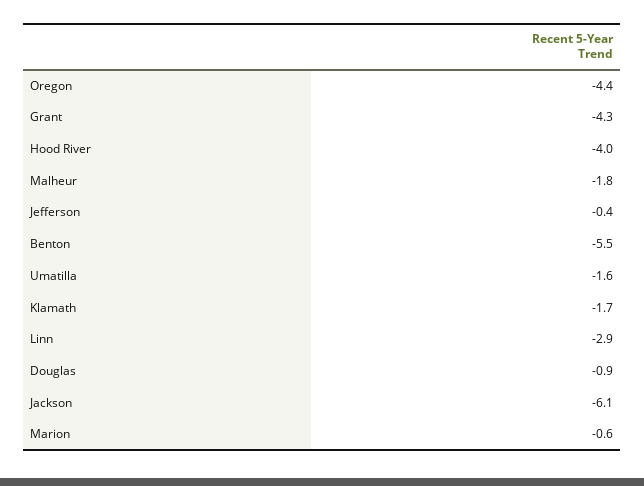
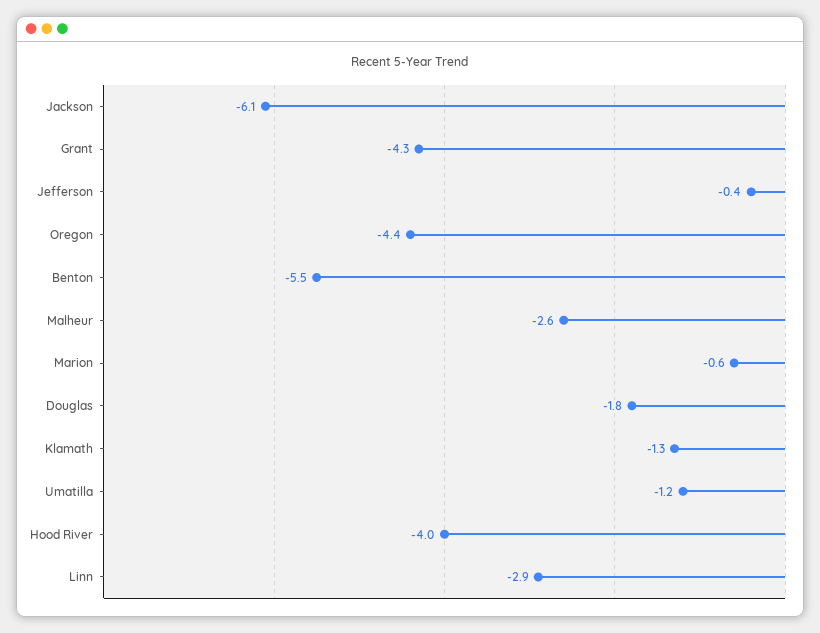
  {
    "Oregon": -4.4,
    "Grant": -4.3,
    "Hood River": -4,
-   "Malheur": -1.8,
+   "Malheur": -2.6,
    "Jefferson": -0.4,
    "Benton": -5.5,
-   "Umatilla": -1.6,
+   "Umatilla": -1.2,
-   "Klamath": -1.7,
+   "Klamath": -1.3,
    "Linn": -2.9,
-   "Douglas": -0.9,
+   "Douglas": -1.8,
    "Jackson": -6.1,
    "Marion": -0.6
  }

